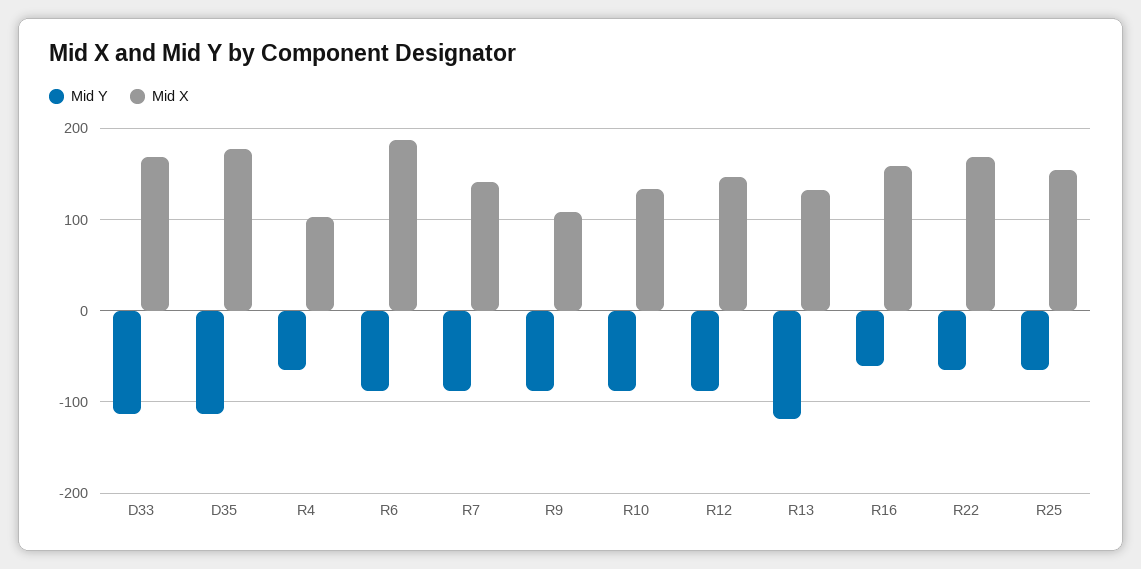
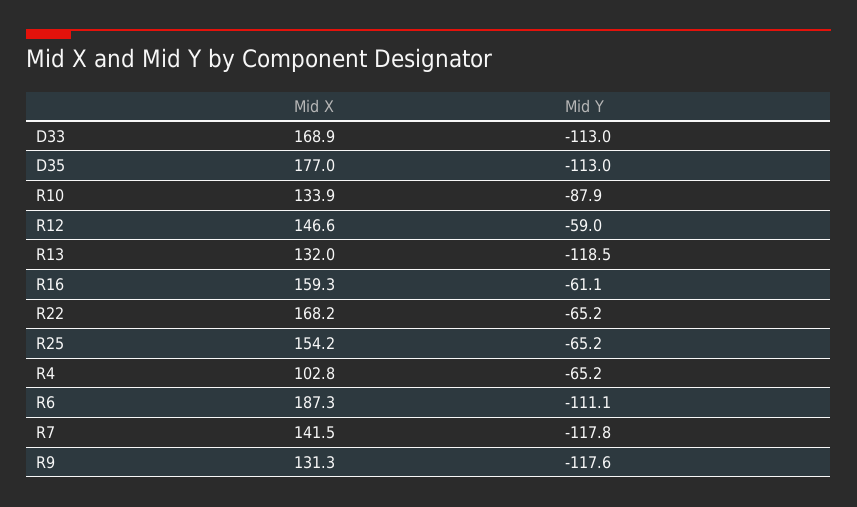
  {
    "Mid Y": {
      "D33": -113,
      "D35": -113,
      "R4": -65.2,
-     "R6": -90,
+     "R6": -111.1,
-     "R7": -90,
+     "R7": -117.8,
-     "R9": -90,
+     "R9": -117.6,
      "R10": -87.9,
-     "R12": -90,
+     "R12": -59,
      "R13": -118.5,
      "R16": -61.1,
      "R22": -65.2,
      "R25": -65.2
    },
    "Mid X": {
      "D33": 168.9,
      "D35": 177,
      "R4": 102.8,
      "R6": 187.3,
      "R7": 141.5,
-     "R9": 110,
+     "R9": 131.3,
      "R10": 133.9,
      "R12": 146.6,
      "R13": 132,
      "R16": 159.3,
      "R22": 168.2,
      "R25": 154.2
    }
  }

